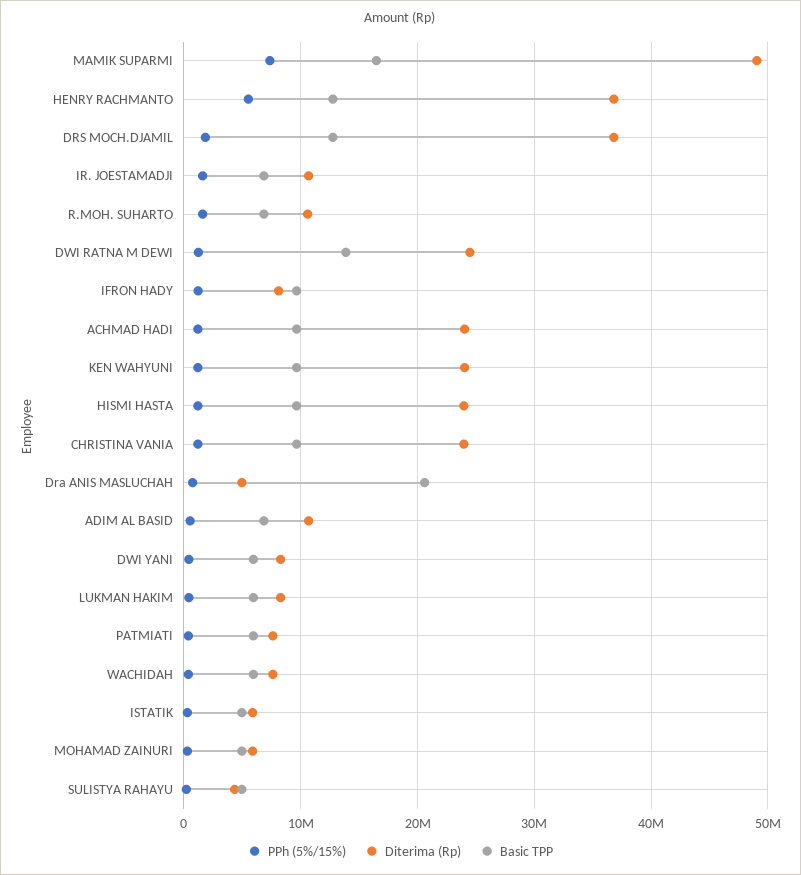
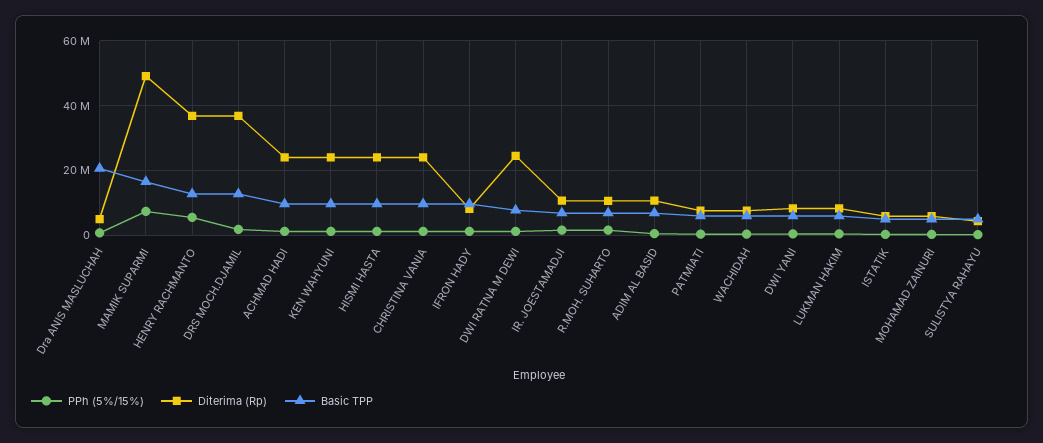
  {
    "PPh (5%/15%)": {
      "MAMIK SUPARMI": 7000000,
      "HENRY RACHMANTO": 6000000,
      "DRS MOCH.DJAMIL": 2000000,
      "IR. JOESTAMADJI": 2000000,
      "R.MOH. SUHARTO": 2000000,
      "DWI RATNA M DEWI": 1000000,
      "IFRON HADY": 1000000,
      "ACHMAD HADI": 1000000,
      "KEN WAHYUNI": 1000000,
      "HISMI HASTA": 1000000,
      "CHRISTINA VANIA": 1000000,
      "Dra ANIS MASLUCHAH": 1000000,
      "ADIM AL BASID": 1000000,
      "DWI YANI": 0,
      "LUKMAN HAKIM": 0,
      "PATMIATI": 0,
      "WACHIDAH": 0,
      "ISTATIK": 0,
      "MOHAMAD ZAINURI": 0,
      "SULISTYA RAHAYU": 0
    },
    "Diterima (Rp)": {
      "MAMIK SUPARMI": 49000000,
      "HENRY RACHMANTO": 37000000,
      "DRS MOCH.DJAMIL": 37000000,
      "IR. JOESTAMADJI": 11000000,
      "R.MOH. SUHARTO": 11000000,
      "DWI RATNA M DEWI": 24000000,
      "IFRON HADY": 8000000,
      "ACHMAD HADI": 24000000,
      "KEN WAHYUNI": 24000000,
      "HISMI HASTA": 24000000,
      "CHRISTINA VANIA": 24000000,
      "Dra ANIS MASLUCHAH": 5000000,
      "ADIM AL BASID": 11000000,
      "DWI YANI": 8000000,
      "LUKMAN HAKIM": 8000000,
      "PATMIATI": 8000000,
      "WACHIDAH": 8000000,
      "ISTATIK": 6000000,
      "MOHAMAD ZAINURI": 6000000,
      "SULISTYA RAHAYU": 4000000
    },
    "Basic TPP": {
      "MAMIK SUPARMI": 16000000,
      "HENRY RACHMANTO": 13000000,
      "DRS MOCH.DJAMIL": 13000000,
      "IR. JOESTAMADJI": 7000000,
      "R.MOH. SUHARTO": 7000000,
-     "DWI RATNA M DEWI": 14000000,
+     "DWI RATNA M DEWI": 8000000,
      "IFRON HADY": 10000000,
      "ACHMAD HADI": 10000000,
      "KEN WAHYUNI": 10000000,
      "HISMI HASTA": 10000000,
      "CHRISTINA VANIA": 10000000,
      "Dra ANIS MASLUCHAH": 21000000,
      "ADIM AL BASID": 7000000,
      "DWI YANI": 6000000,
      "LUKMAN HAKIM": 6000000,
      "PATMIATI": 6000000,
      "WACHIDAH": 6000000,
      "ISTATIK": 5000000,
      "MOHAMAD ZAINURI": 5000000,
      "SULISTYA RAHAYU": 5000000
    }
  }

